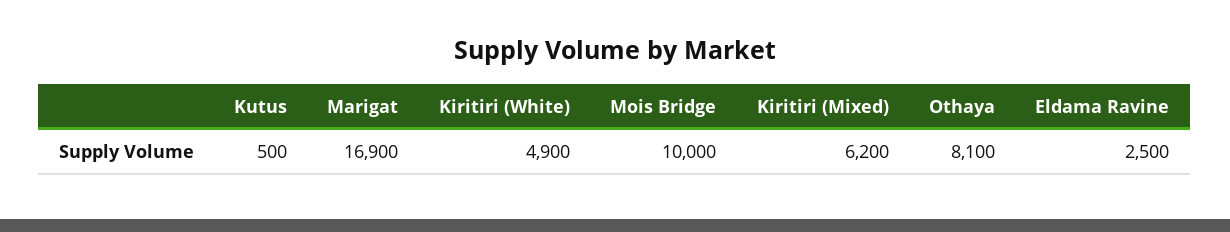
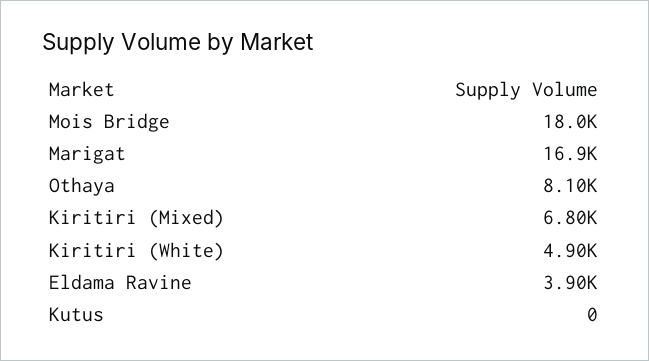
  {
-   "Kutus": 500,
+   "Kutus": 0,
    "Marigat": 16900,
    "Kiritiri (White)": 4900,
-   "Mois Bridge": 10000,
+   "Mois Bridge": 18000,
-   "Kiritiri (Mixed)": 6200,
+   "Kiritiri (Mixed)": 6800,
    "Othaya": 8100,
-   "Eldama Ravine": 2500
+   "Eldama Ravine": 3900
  }

